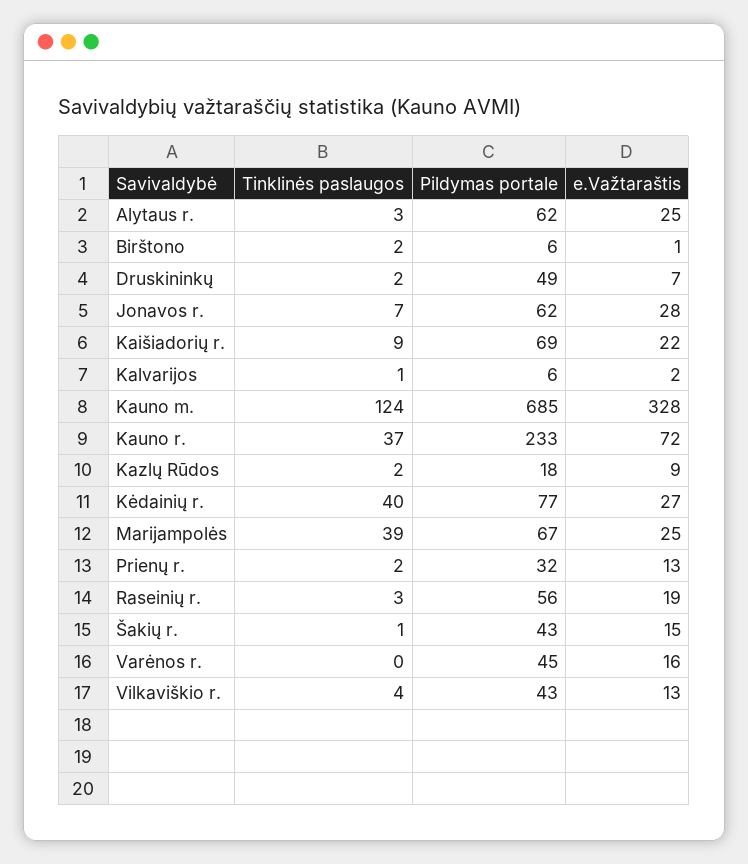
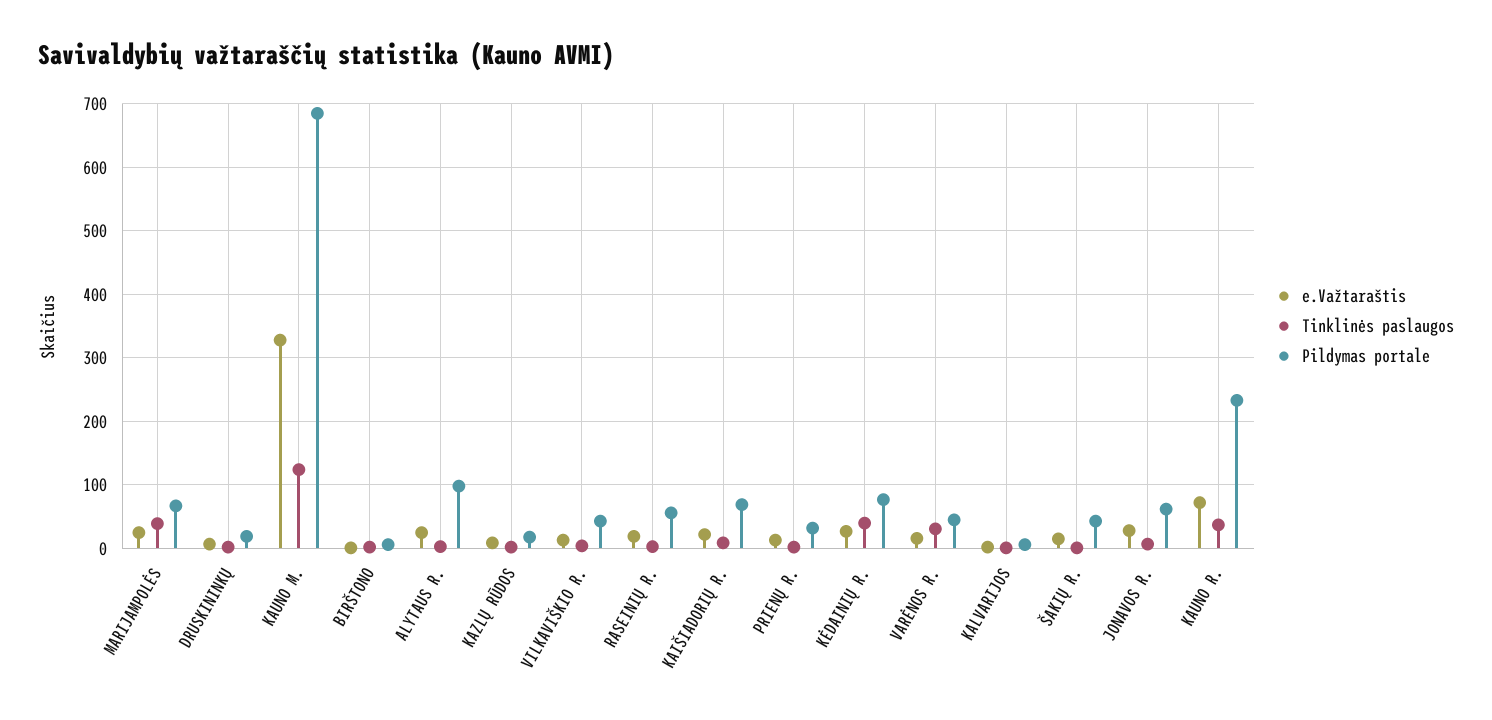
  {
    "Tinklinės paslaugos": {
      "Alytaus r.": 3,
      "Birštono": 2,
      "Druskininkų": 2,
      "Jonavos r.": 7,
      "Kaišiadorių r.": 9,
      "Kalvarijos": 1,
      "Kauno m.": 124,
      "Kauno r.": 37,
      "Kazlų Rūdos": 2,
      "Kėdainių r.": 40,
      "Marijampolės": 39,
      "Prienų r.": 2,
      "Raseinių r.": 3,
      "Šakių r.": 1,
-     "Varėnos r.": 0,
+     "Varėnos r.": 30,
      "Vilkaviškio r.": 4
    },
    "Pildymas portale": {
-     "Alytaus r.": 62,
+     "Alytaus r.": 100,
      "Birštono": 6,
-     "Druskininkų": 49,
+     "Druskininkų": 20,
      "Jonavos r.": 62,
      "Kaišiadorių r.": 69,
      "Kalvarijos": 6,
      "Kauno m.": 685,
      "Kauno r.": 233,
      "Kazlų Rūdos": 18,
      "Kėdainių r.": 77,
      "Marijampolės": 67,
      "Prienų r.": 32,
      "Raseinių r.": 56,
      "Šakių r.": 43,
      "Varėnos r.": 45,
      "Vilkaviškio r.": 43
    },
    "e.Važtaraštis": {
      "Alytaus r.": 25,
      "Birštono": 1,
      "Druskininkų": 7,
      "Jonavos r.": 28,
      "Kaišiadorių r.": 22,
      "Kalvarijos": 2,
      "Kauno m.": 328,
      "Kauno r.": 72,
      "Kazlų Rūdos": 9,
      "Kėdainių r.": 27,
      "Marijampolės": 25,
      "Prienų r.": 13,
      "Raseinių r.": 19,
      "Šakių r.": 15,
      "Varėnos r.": 16,
      "Vilkaviškio r.": 13
    }
  }

